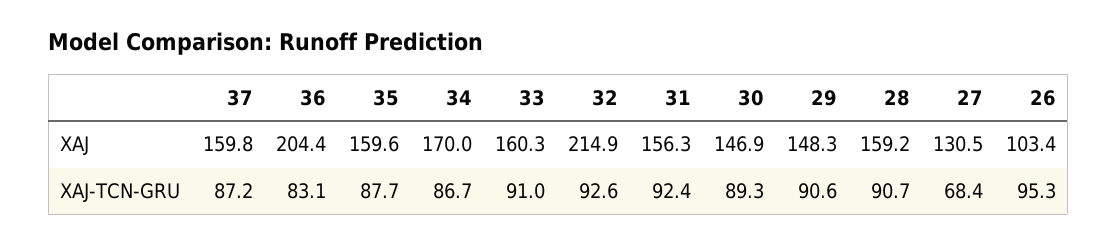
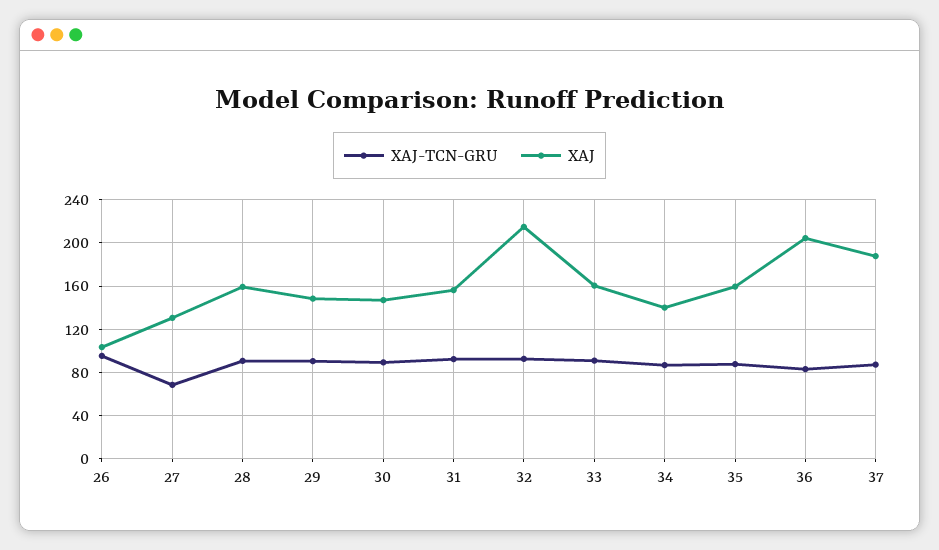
  {
    "XAJ": {
-     "37": 159.8,
+     "37": 190,
      "36": 204.4,
      "35": 159.6,
-     "34": 170,
+     "34": 140,
      "33": 160.3,
      "32": 214.9,
      "31": 156.3,
      "30": 146.9,
      "29": 148.3,
      "28": 159.2,
      "27": 130.5,
      "26": 103.4
    },
    "XAJ-TCN-GRU": {
      "37": 87.2,
      "36": 83.1,
      "35": 87.7,
      "34": 86.7,
      "33": 91,
      "32": 92.6,
      "31": 92.4,
      "30": 89.3,
      "29": 90.6,
      "28": 90.7,
      "27": 68.4,
      "26": 95.3
    }
  }

